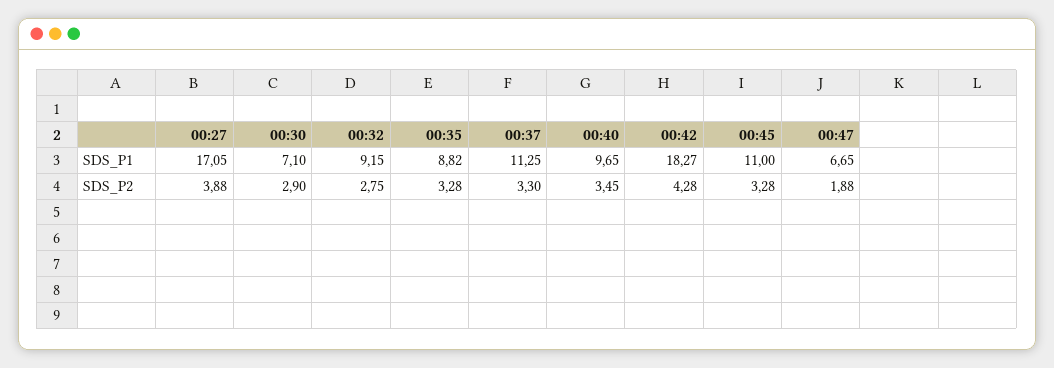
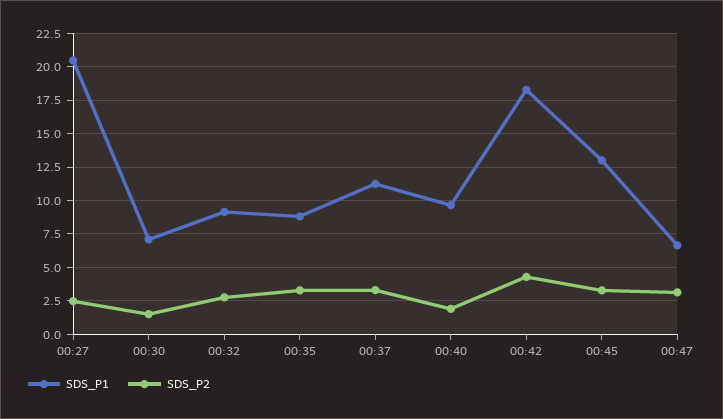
  {
    "SDS_P1": {
-     "00:27": 17.05,
+     "00:27": 20.5,
      "00:30": 7.1,
      "00:32": 9.15,
      "00:35": 8.82,
      "00:37": 11.25,
      "00:40": 9.65,
      "00:42": 18.27,
-     "00:45": 11,
+     "00:45": 13,
      "00:47": 6.65
    },
    "SDS_P2": {
-     "00:27": 3.88,
+     "00:27": 2.5,
-     "00:30": 2.9,
+     "00:30": 1.5,
      "00:32": 2.75,
      "00:35": 3.28,
      "00:37": 3.3,
-     "00:40": 3.45,
+     "00:40": 2,
      "00:42": 4.28,
      "00:45": 3.28,
-     "00:47": 1.88
+     "00:47": 3
    }
  }

